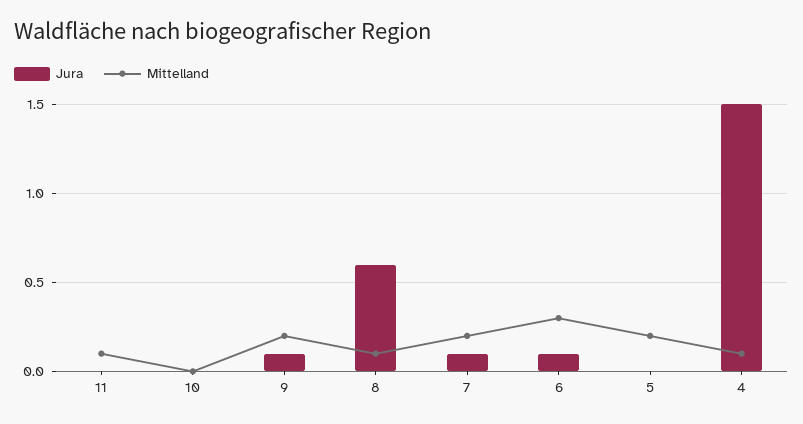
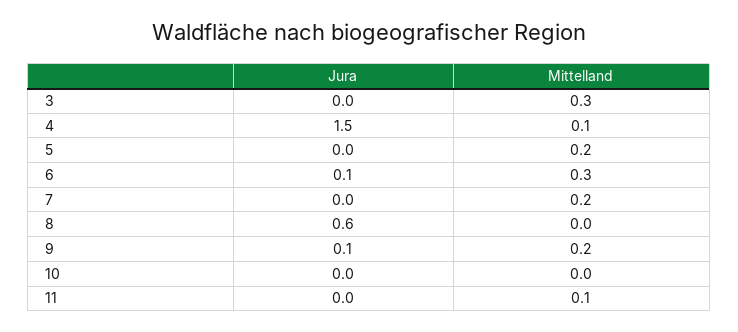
  {
    "Jura": {
      "11": 0,
      "10": 0,
      "9": 0.1,
      "8": 0.6,
-     "7": 0.1,
+     "7": 0,
      "6": 0.1,
      "5": 0,
-     "4": 1.5
+     "4": 1.5,
+     "3": 0
    },
    "Mittelland": {
      "11": 0.1,
      "10": 0,
      "9": 0.2,
-     "8": 0.1,
+     "8": 0,
      "7": 0.2,
      "6": 0.3,
      "5": 0.2,
-     "4": 0.1
+     "4": 0.1,
+     "3": 0.3
    }
  }

